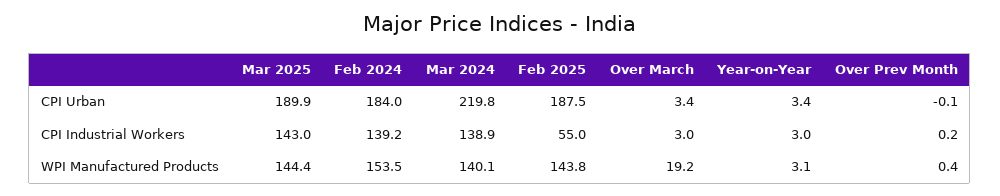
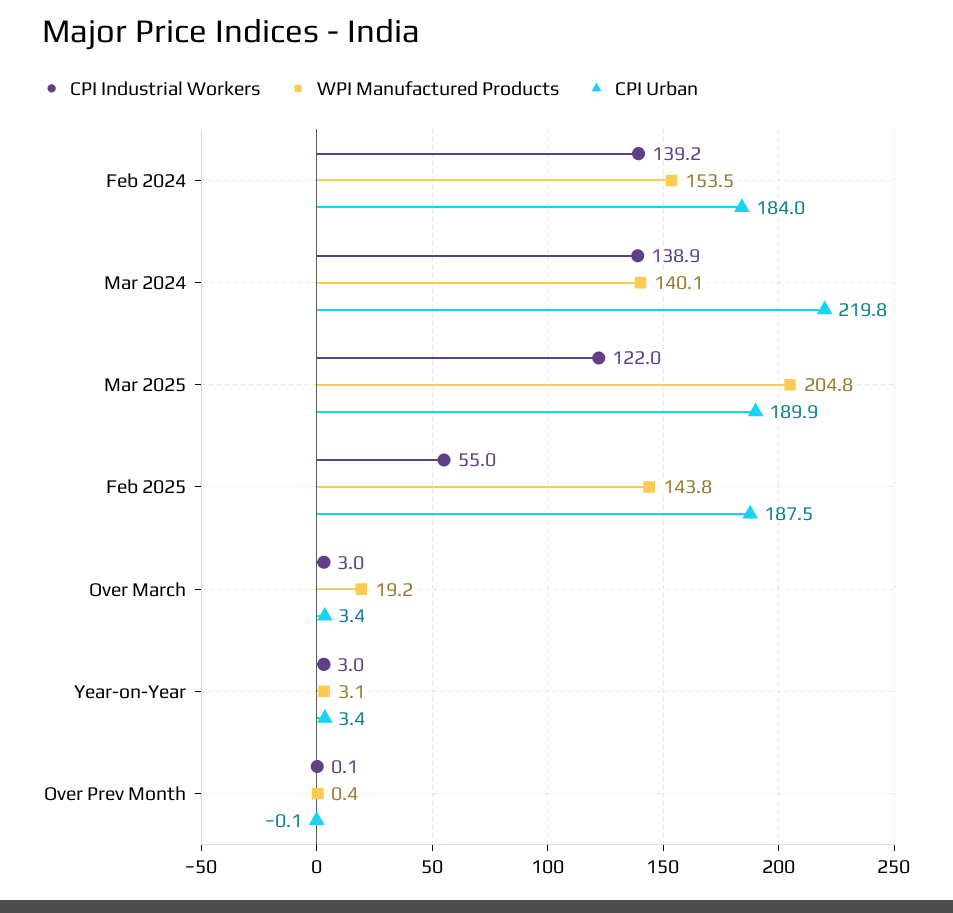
  {
    "CPI Urban": {
      "Mar 2025": 189.9,
      "Feb 2024": 184,
      "Mar 2024": 219.8,
      "Feb 2025": 187.5,
      "Over March": 3.4,
      "Year-on-Year": 3.4,
      "Over Prev Month": -0.1
    },
    "CPI Industrial Workers": {
-     "Mar 2025": 143,
+     "Mar 2025": 122,
      "Feb 2024": 139.2,
      "Mar 2024": 138.9,
      "Feb 2025": 55,
      "Over March": 3,
      "Year-on-Year": 3,
-     "Over Prev Month": 0.2
+     "Over Prev Month": 0.1
    },
    "WPI Manufactured Products": {
-     "Mar 2025": 144.4,
+     "Mar 2025": 204.8,
      "Feb 2024": 153.5,
      "Mar 2024": 140.1,
      "Feb 2025": 143.8,
      "Over March": 19.2,
      "Year-on-Year": 3.1,
      "Over Prev Month": 0.4
    }
  }

